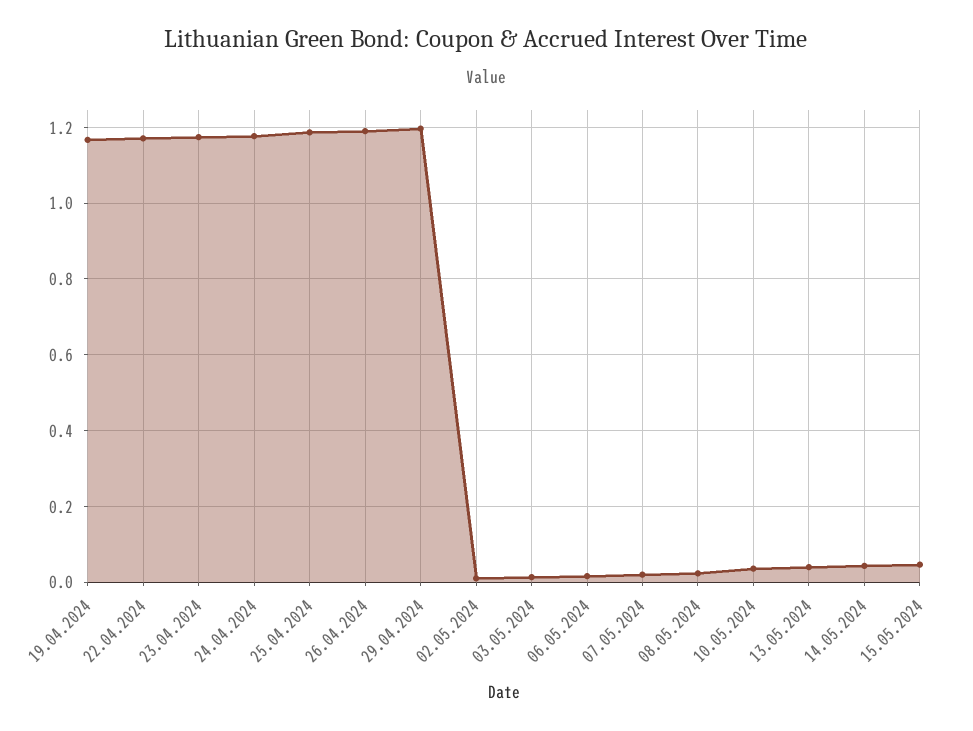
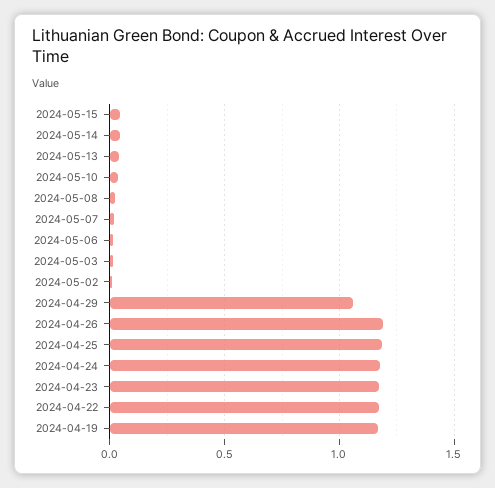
  {
    "19.04.2024": 1.16,
    "22.04.2024": 1.18,
    "23.04.2024": 1.18,
    "24.04.2024": 1.18,
    "25.04.2024": 1.18,
    "26.04.2024": 1.2,
-   "29.04.2024": 1.2,
+   "29.04.2024": 1.05,
    "02.05.2024": 0.02,
    "03.05.2024": 0.02,
    "06.05.2024": 0.02,
    "07.05.2024": 0.02,
    "08.05.2024": 0.02,
    "10.05.2024": 0.04,
    "13.05.2024": 0.04,
    "14.05.2024": 0.04,
    "15.05.2024": 0.04
  }

